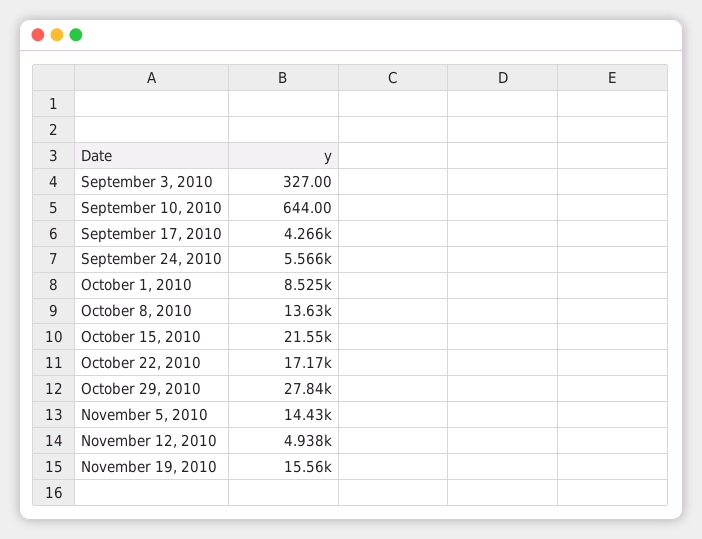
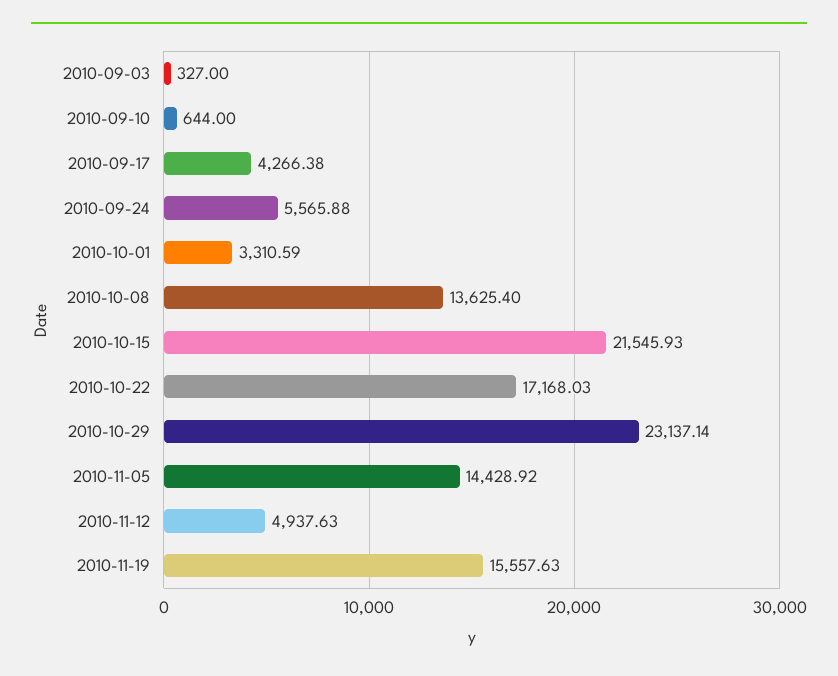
  {
    "September 3, 2010": 327,
    "September 10, 2010": 644,
    "September 17, 2010": 4266.38,
    "September 24, 2010": 5565.88,
-   "October 1, 2010": 8525,
+   "October 1, 2010": 3310.59,
    "October 8, 2010": 13625.4,
    "October 15, 2010": 21545.93,
    "October 22, 2010": 17168.03,
-   "October 29, 2010": 27840,
+   "October 29, 2010": 23137.14,
    "November 5, 2010": 14428.92,
    "November 12, 2010": 4937.63,
    "November 19, 2010": 15557.63
  }

